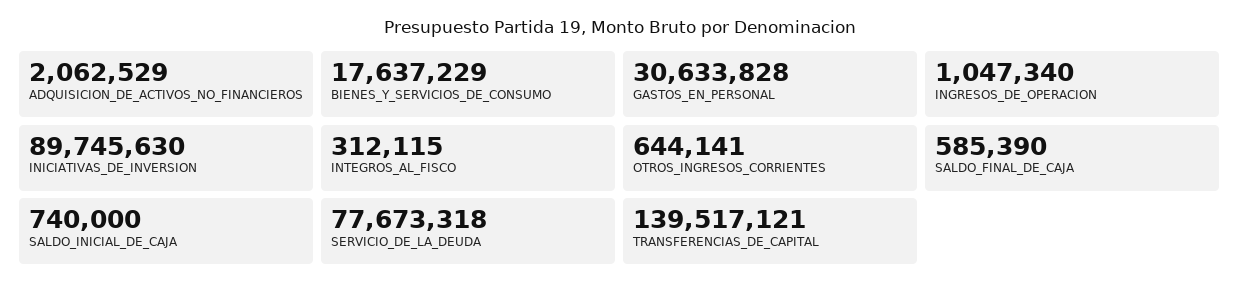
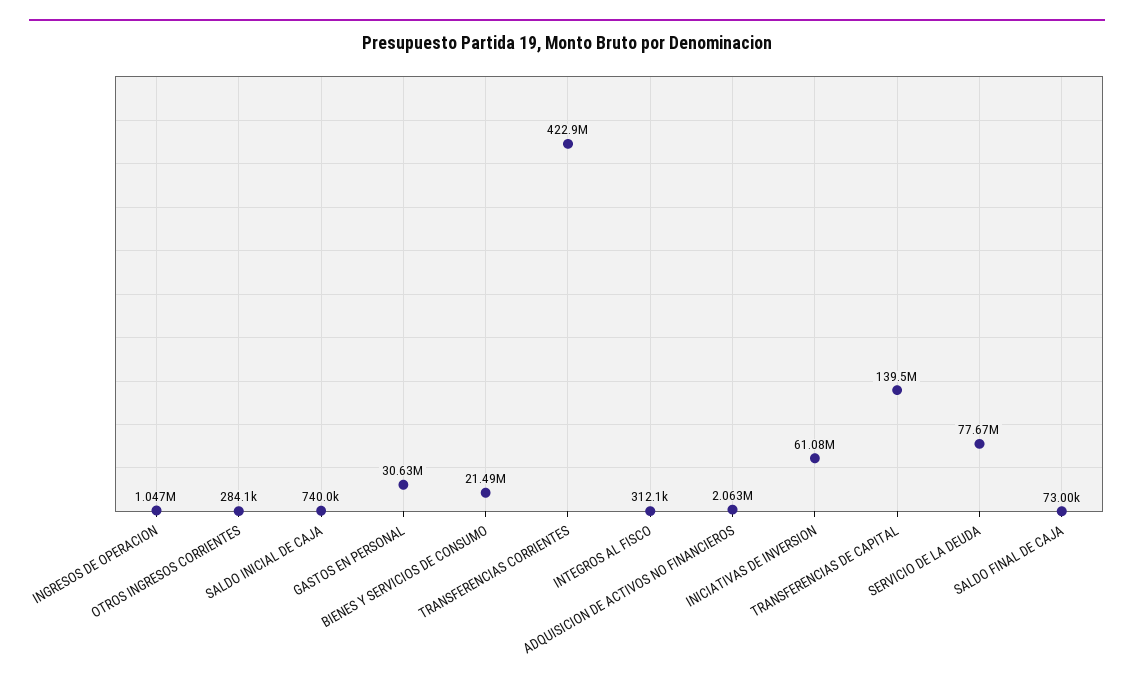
  {
    "ADQUISICION_DE_ACTIVOS_NO_FINANCIEROS": 2062529,
-   "BIENES_Y_SERVICIOS_DE_CONSUMO": 17637229,
+   "BIENES_Y_SERVICIOS_DE_CONSUMO": 21490000,
    "GASTOS_EN_PERSONAL": 30633828,
    "INGRESOS_DE_OPERACION": 1047340,
-   "INICIATIVAS_DE_INVERSION": 89745630,
+   "INICIATIVAS_DE_INVERSION": 61080000,
    "INTEGROS_AL_FISCO": 312115,
-   "OTROS_INGRESOS_CORRIENTES": 644141,
+   "OTROS_INGRESOS_CORRIENTES": 284100,
-   "SALDO_FINAL_DE_CAJA": 585390,
+   "SALDO_FINAL_DE_CAJA": 73000,
    "SALDO_INICIAL_DE_CAJA": 740000,
    "SERVICIO_DE_LA_DEUDA": 77673318,
-   "TRANSFERENCIAS_DE_CAPITAL": 139517121
+   "TRANSFERENCIAS_DE_CAPITAL": 139517121,
+   "TRANSFERENCIAS CORRIENTES": 422900000
  }

